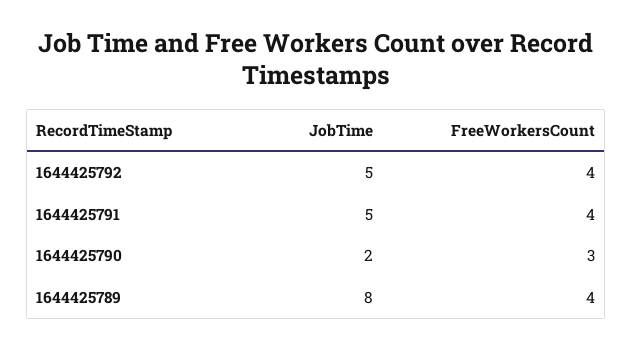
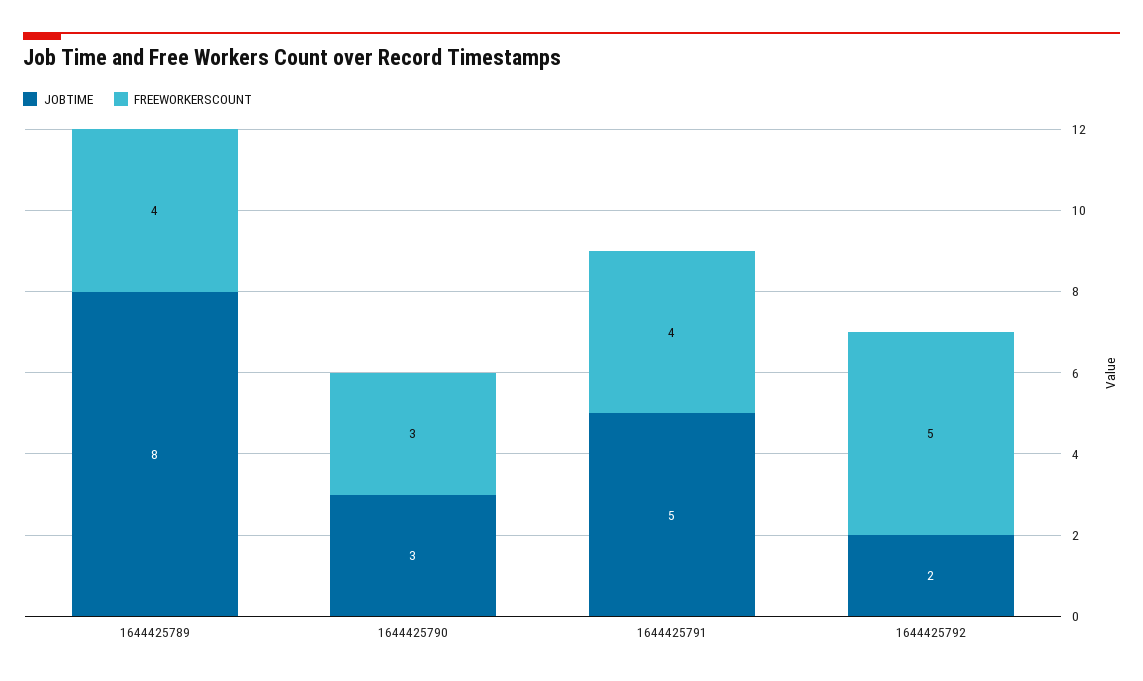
  {
    "JobTime": {
-     "1644425792": 5,
+     "1644425792": 2,
      "1644425791": 5,
-     "1644425790": 2,
+     "1644425790": 3,
      "1644425789": 8
    },
    "FreeWorkersCount": {
-     "1644425792": 4,
+     "1644425792": 5,
      "1644425791": 4,
      "1644425790": 3,
      "1644425789": 4
    }
  }

